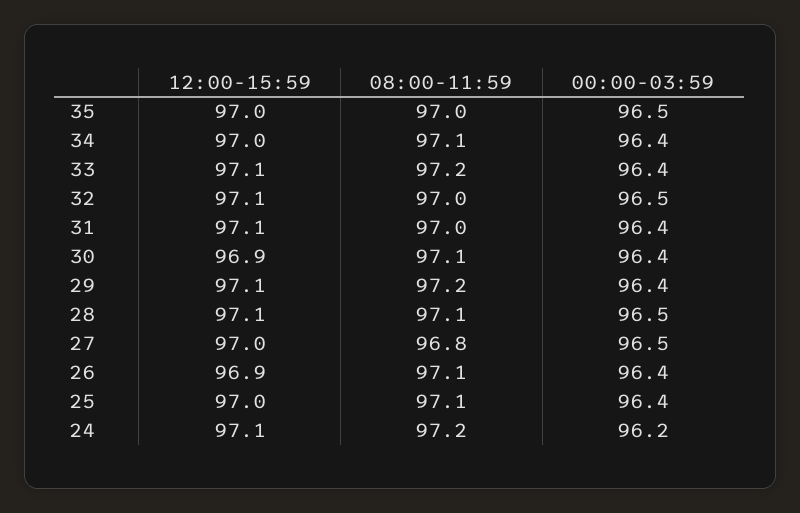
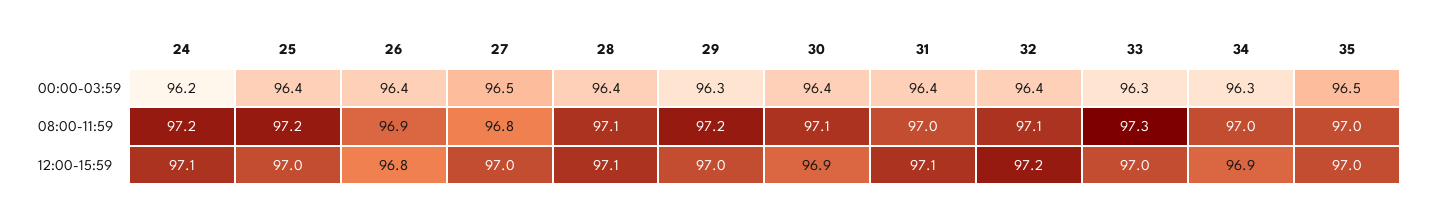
  {
    "12:00-15:59": {
      "35": 97,
-     "34": 97,
+     "34": 96.9,
-     "33": 97.1,
+     "33": 97,
-     "32": 97.1,
+     "32": 97.2,
      "31": 97.1,
      "30": 96.9,
-     "29": 97.1,
+     "29": 97,
      "28": 97.1,
      "27": 97,
-     "26": 96.9,
+     "26": 96.8,
      "25": 97,
      "24": 97.1
    },
    "08:00-11:59": {
      "35": 97,
-     "34": 97.1,
+     "34": 97,
-     "33": 97.2,
+     "33": 97.3,
-     "32": 97,
+     "32": 97.1,
      "31": 97,
      "30": 97.1,
      "29": 97.2,
      "28": 97.1,
      "27": 96.8,
-     "26": 97.1,
+     "26": 96.9,
-     "25": 97.1,
+     "25": 97.2,
      "24": 97.2
    },
    "00:00-03:59": {
      "35": 96.5,
-     "34": 96.4,
+     "34": 96.3,
-     "33": 96.4,
+     "33": 96.3,
-     "32": 96.5,
+     "32": 96.4,
      "31": 96.4,
      "30": 96.4,
-     "29": 96.4,
+     "29": 96.3,
-     "28": 96.5,
+     "28": 96.4,
      "27": 96.5,
      "26": 96.4,
      "25": 96.4,
      "24": 96.2
    }
  }

